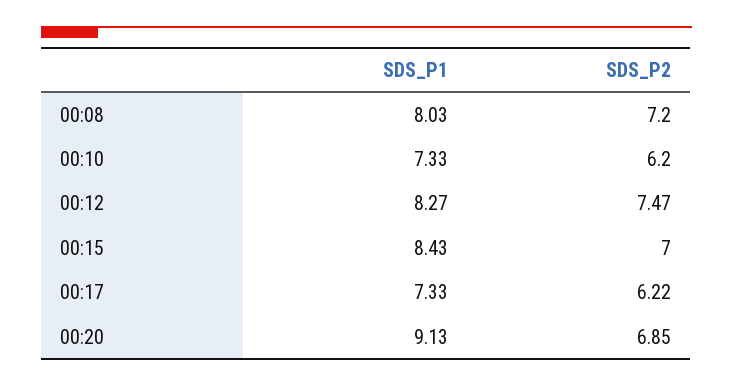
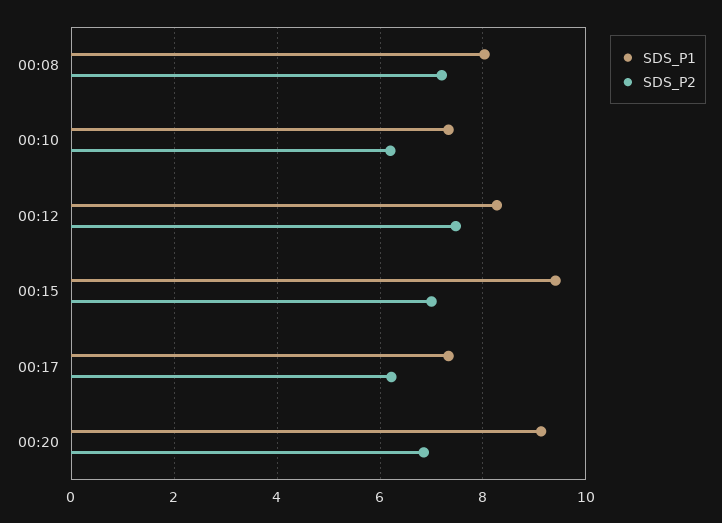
  {
    "SDS_P1": {
      "00:08": 8.03,
      "00:10": 7.33,
      "00:12": 8.27,
-     "00:15": 8.43,
+     "00:15": 9.4,
      "00:17": 7.33,
      "00:20": 9.13
    },
    "SDS_P2": {
      "00:08": 7.2,
      "00:10": 6.2,
      "00:12": 7.47,
      "00:15": 7,
      "00:17": 6.22,
      "00:20": 6.85
    }
  }

